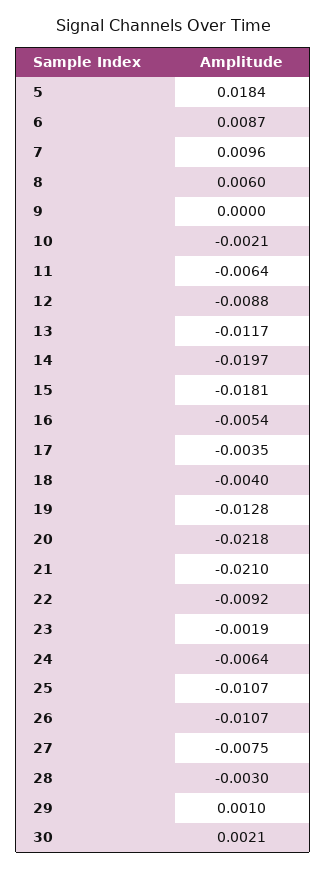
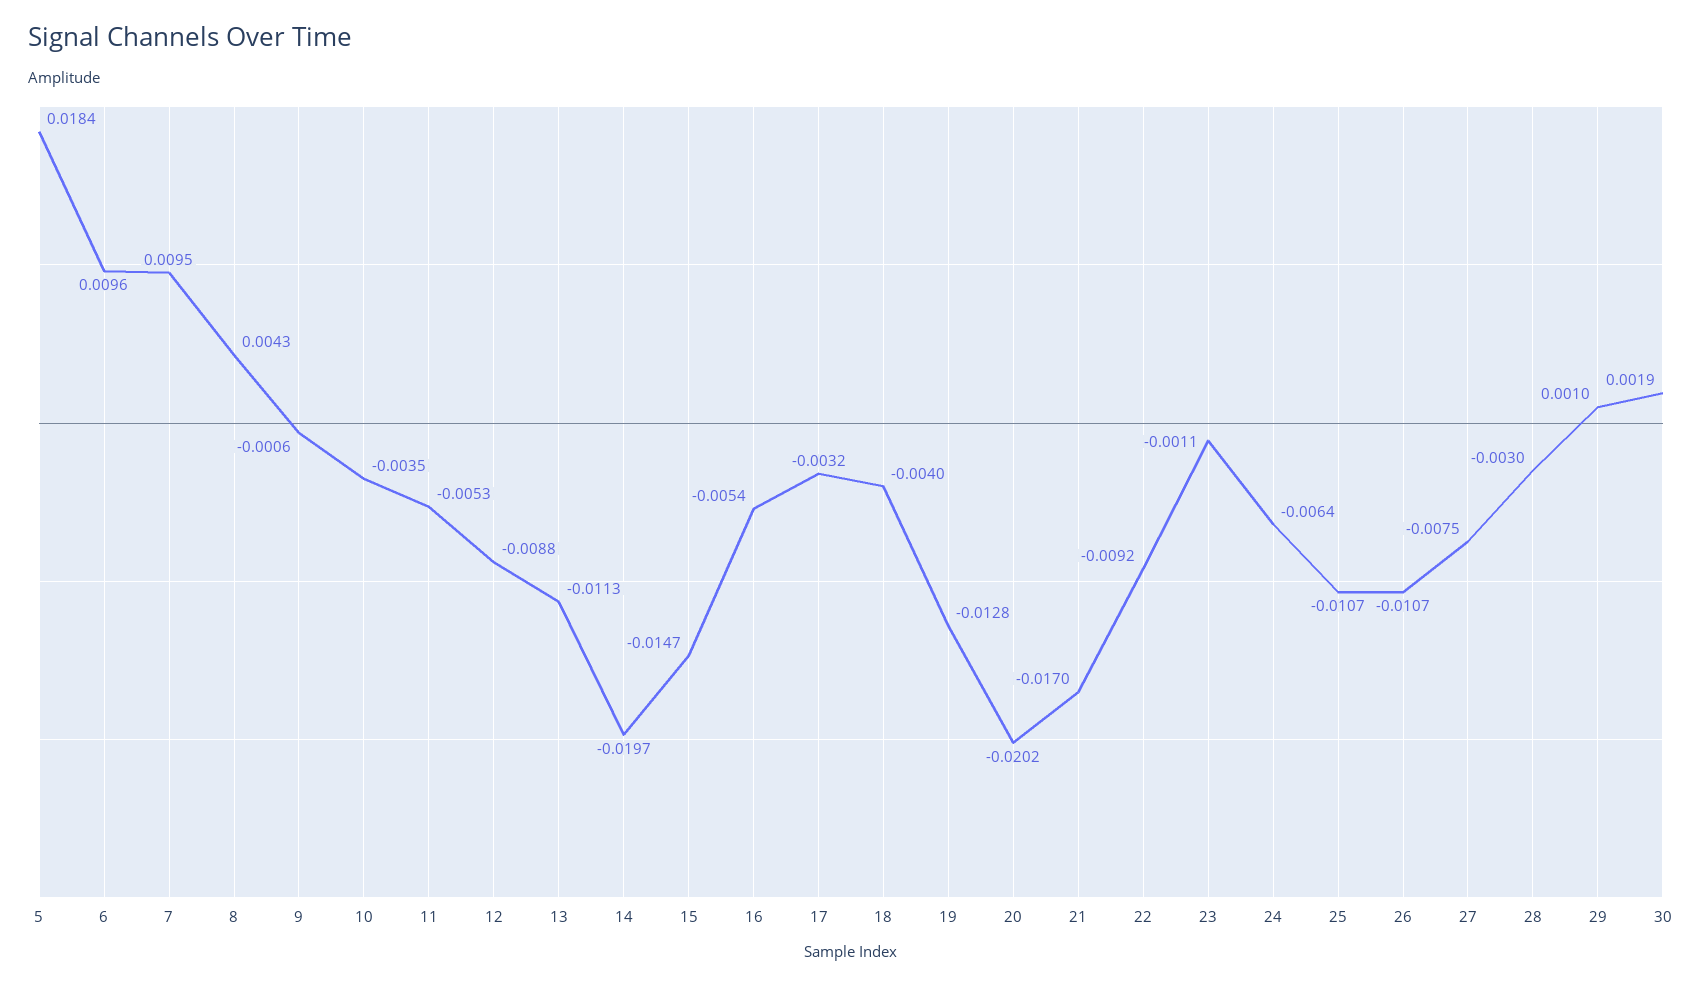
  {
    "5": 0.0184,
-   "6": 0.0087,
+   "6": 0.0096,
-   "7": 0.0096,
+   "7": 0.0095,
-   "8": 0.006,
+   "8": 0.0043,
-   "9": 0,
+   "9": -0.0006,
-   "10": -0.0021,
+   "10": -0.0035,
-   "11": -0.0064,
+   "11": -0.0053,
    "12": -0.0088,
-   "13": -0.0117,
+   "13": -0.0113,
    "14": -0.0197,
-   "15": -0.0181,
+   "15": -0.0147,
    "16": -0.0054,
-   "17": -0.0035,
+   "17": -0.0032,
    "18": -0.004,
    "19": -0.0128,
-   "20": -0.0218,
+   "20": -0.0202,
-   "21": -0.021,
+   "21": -0.017,
    "22": -0.0092,
-   "23": -0.0019,
+   "23": -0.0011,
    "24": -0.0064,
    "25": -0.0107,
    "26": -0.0107,
    "27": -0.0075,
    "28": -0.003,
    "29": 0.001,
-   "30": 0.0021
+   "30": 0.0019
  }

